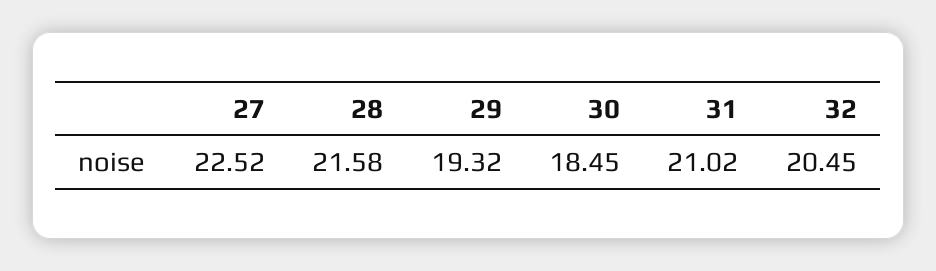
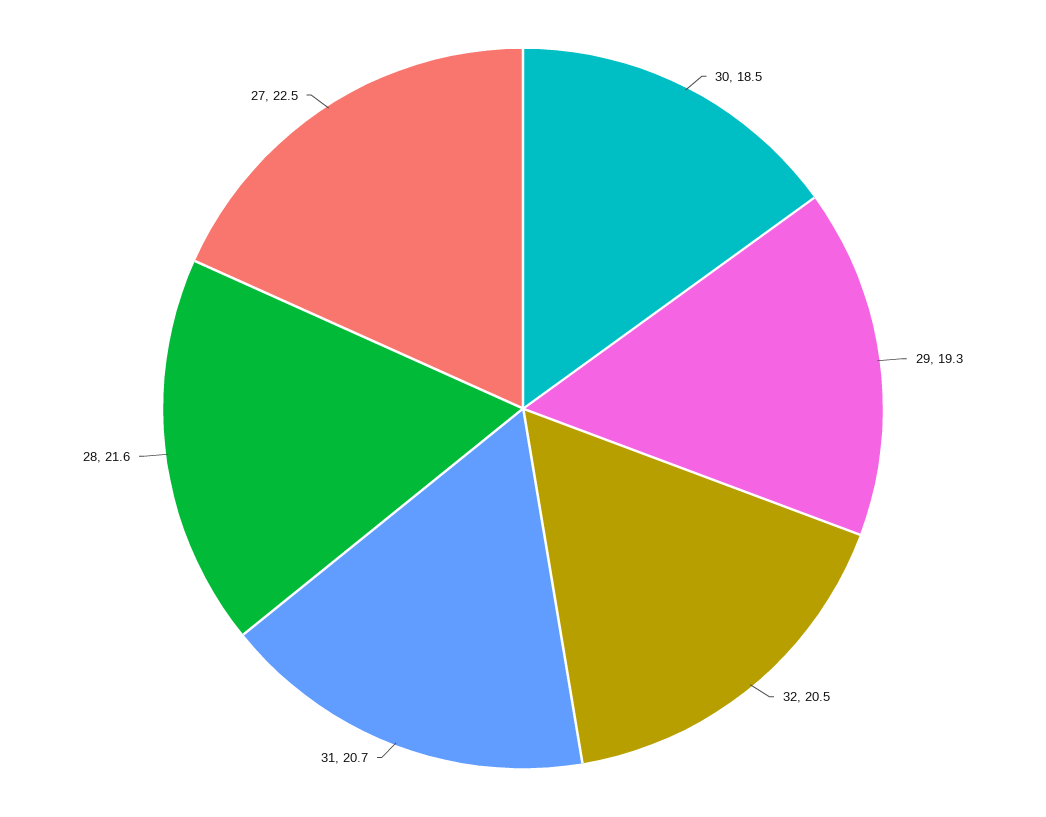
  {
    "27": 22.52,
    "28": 21.58,
    "29": 19.32,
    "30": 18.45,
-   "31": 21.02,
+   "31": 20.7,
    "32": 20.45
  }

